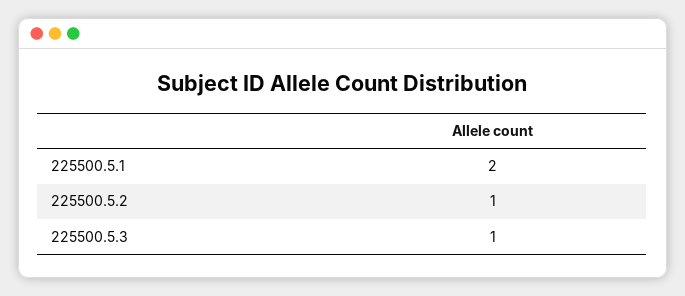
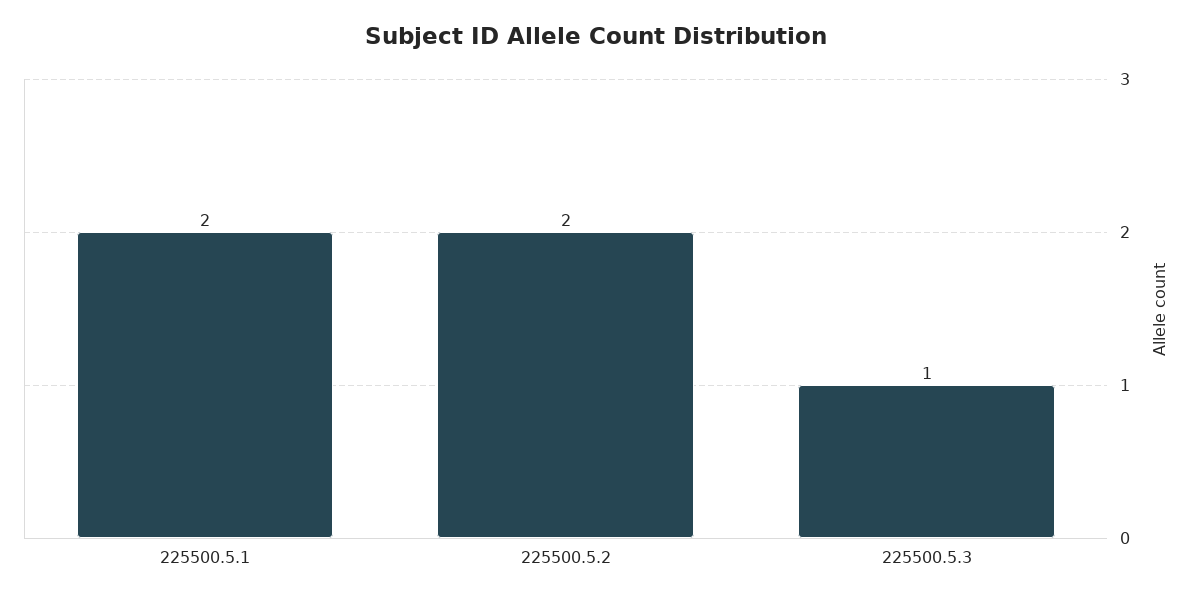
  {
    "225500.5.1": 2,
-   "225500.5.2": 1,
+   "225500.5.2": 2,
    "225500.5.3": 1
  }

